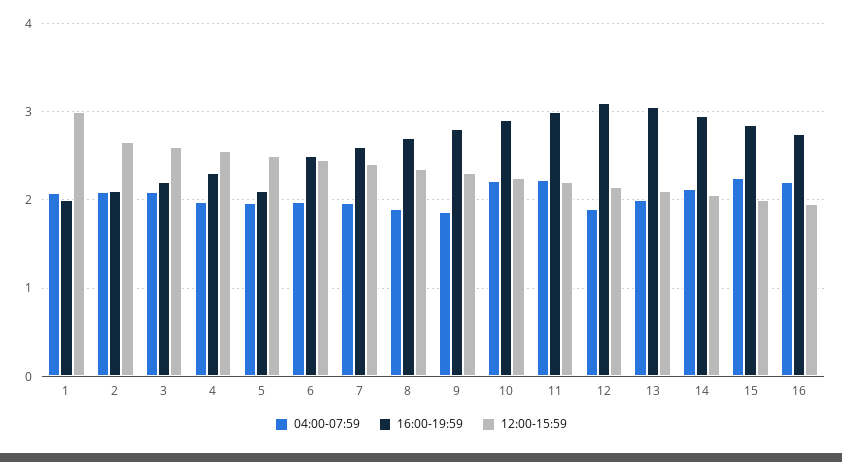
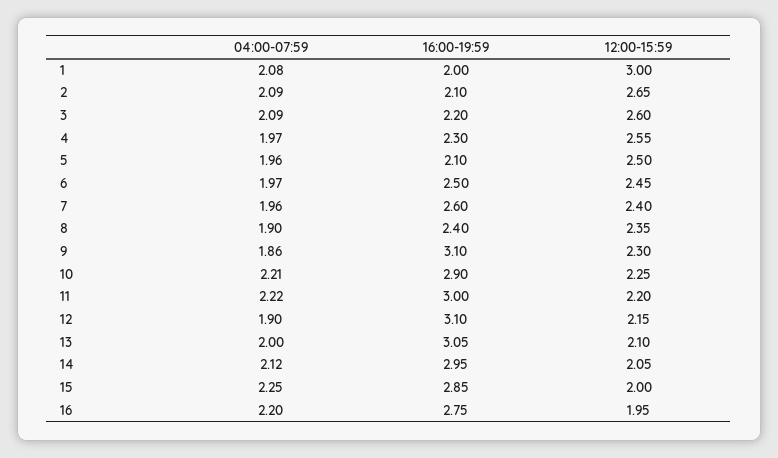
  {
    "04:00-07:59": {
      "1": 2.08,
      "2": 2.09,
      "3": 2.09,
      "4": 1.97,
      "5": 1.96,
      "6": 1.97,
      "7": 1.96,
      "8": 1.9,
      "9": 1.86,
      "10": 2.21,
      "11": 2.22,
      "12": 1.9,
      "13": 2,
      "14": 2.12,
      "15": 2.25,
      "16": 2.2
    },
    "16:00-19:59": {
      "1": 2,
      "2": 2.1,
      "3": 2.2,
      "4": 2.3,
      "5": 2.1,
      "6": 2.5,
      "7": 2.6,
-     "8": 2.7,
+     "8": 2.4,
-     "9": 2.8,
+     "9": 3.1,
      "10": 2.9,
      "11": 3,
      "12": 3.1,
      "13": 3.05,
      "14": 2.95,
      "15": 2.85,
      "16": 2.75
    },
    "12:00-15:59": {
      "1": 3,
      "2": 2.65,
      "3": 2.6,
      "4": 2.55,
      "5": 2.5,
      "6": 2.45,
      "7": 2.4,
      "8": 2.35,
      "9": 2.3,
      "10": 2.25,
      "11": 2.2,
      "12": 2.15,
      "13": 2.1,
      "14": 2.05,
      "15": 2,
      "16": 1.95
    }
  }

